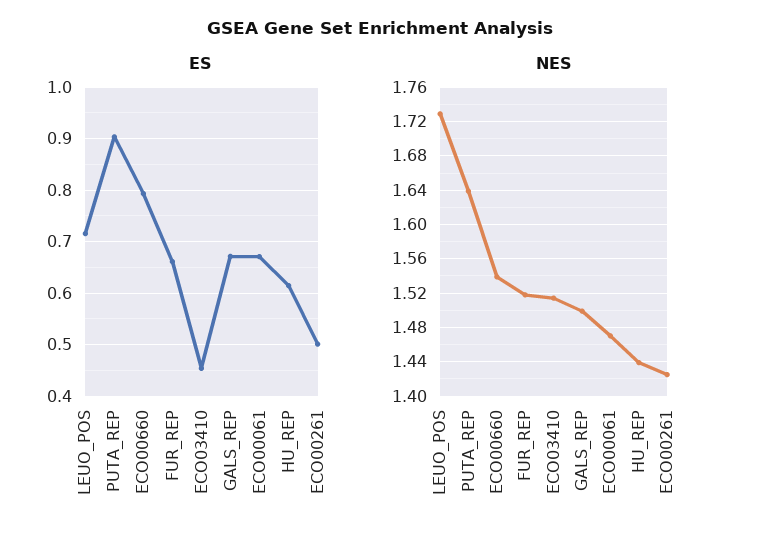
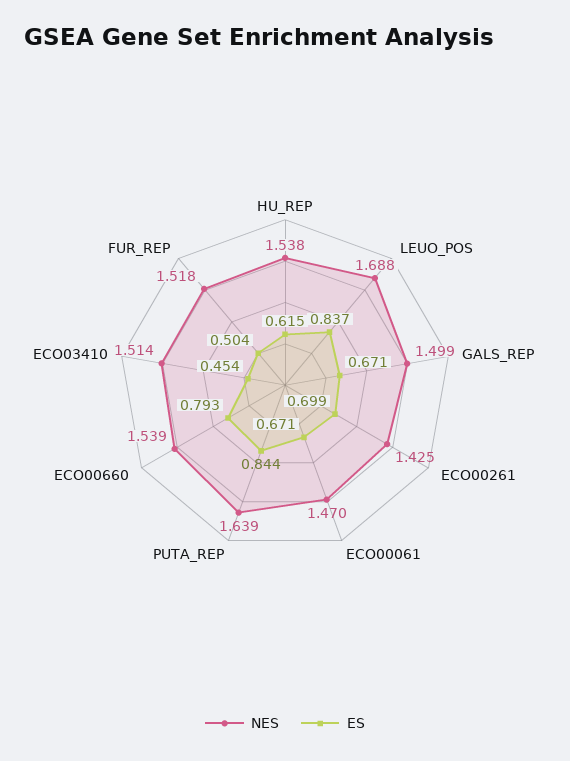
  {
    "ES": {
-     "LEUO_POS": 0.72,
+     "LEUO_POS": 0.837,
-     "PUTA_REP": 0.9,
+     "PUTA_REP": 0.844,
      "ECO00660": 0.793,
-     "FUR_REP": 0.66,
+     "FUR_REP": 0.504,
      "ECO03410": 0.454,
      "GALS_REP": 0.671,
      "ECO00061": 0.671,
      "HU_REP": 0.615,
-     "ECO00261": 0.5
+     "ECO00261": 0.699
    },
    "NES": {
-     "LEUO_POS": 1.73,
+     "LEUO_POS": 1.688,
      "PUTA_REP": 1.639,
      "ECO00660": 1.539,
      "FUR_REP": 1.518,
      "ECO03410": 1.514,
      "GALS_REP": 1.499,
      "ECO00061": 1.47,
-     "HU_REP": 1.44,
+     "HU_REP": 1.538,
      "ECO00261": 1.425
    }
  }

